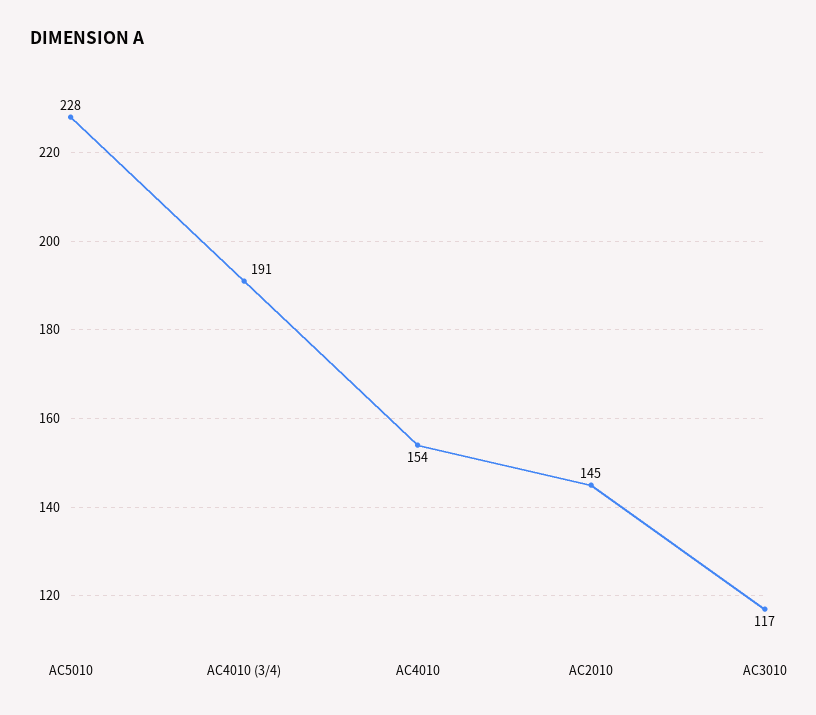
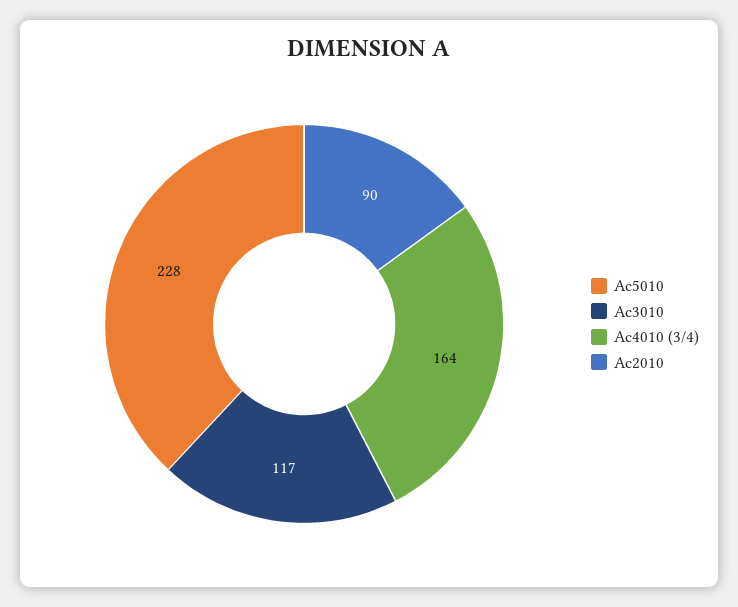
  {
    "AC5010": 228,
-   "AC4010 (3/4)": 191,
+   "AC4010 (3/4)": 164,
-   "AC4010": 154,
-   "AC2010": 145,
+   "AC2010": 90,
    "AC3010": 117
  }

